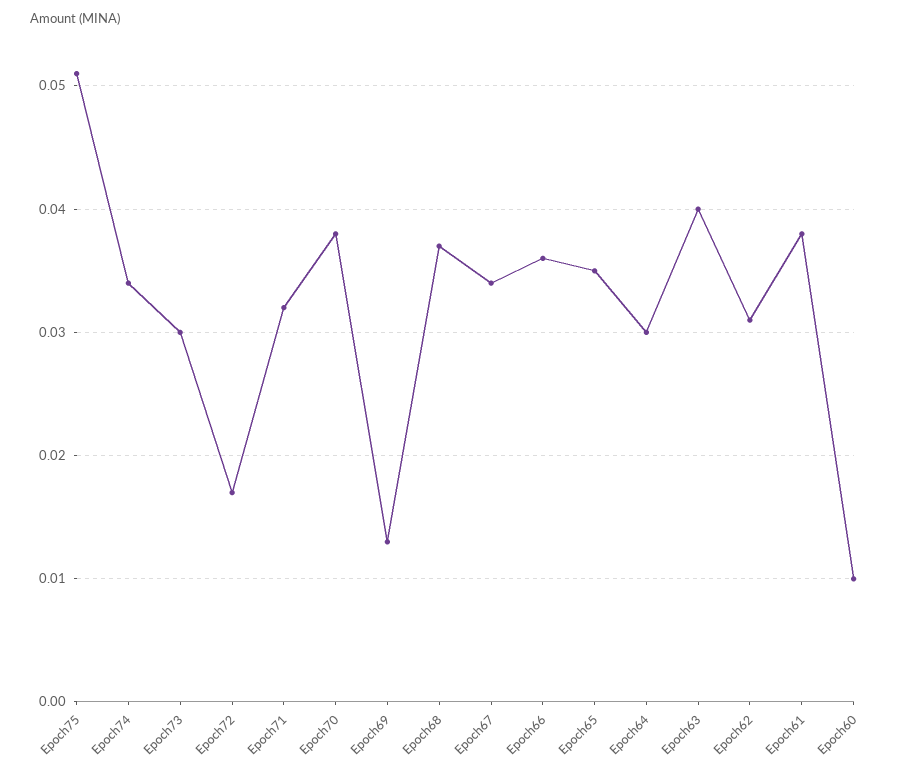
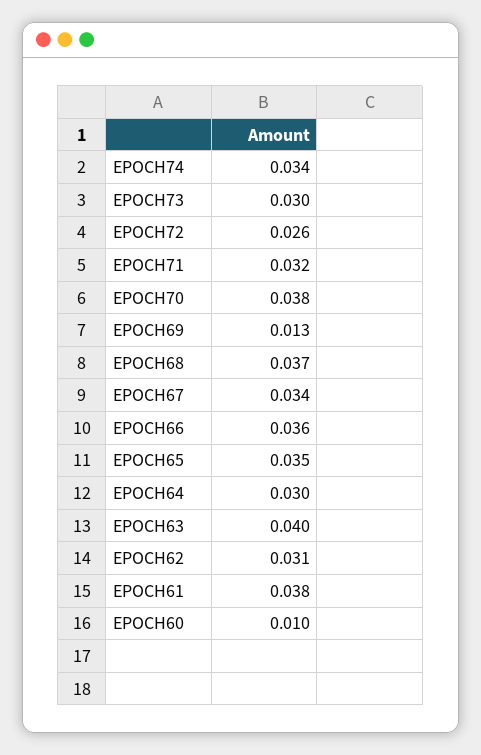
  {
-   "Epoch75": 0.051,
    "Epoch74": 0.034,
    "Epoch73": 0.03,
-   "Epoch72": 0.017,
+   "Epoch72": 0.026,
    "Epoch71": 0.032,
    "Epoch70": 0.038,
    "Epoch69": 0.013,
    "Epoch68": 0.037,
    "Epoch67": 0.034,
    "Epoch66": 0.036,
    "Epoch65": 0.035,
    "Epoch64": 0.03,
    "Epoch63": 0.04,
    "Epoch62": 0.031,
    "Epoch61": 0.038,
    "Epoch60": 0.01
  }

